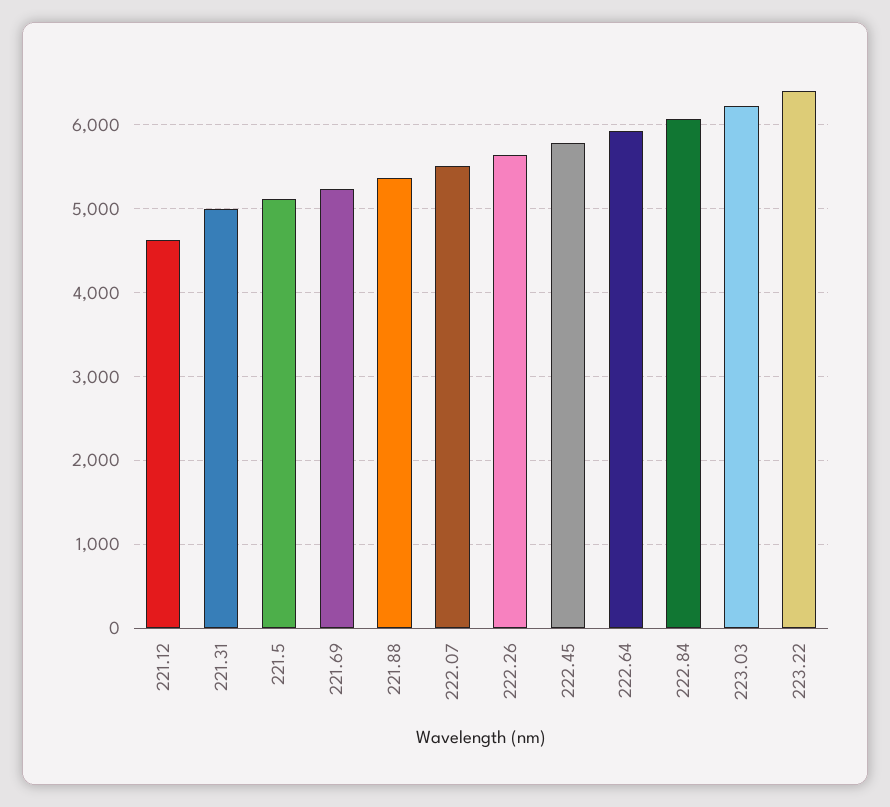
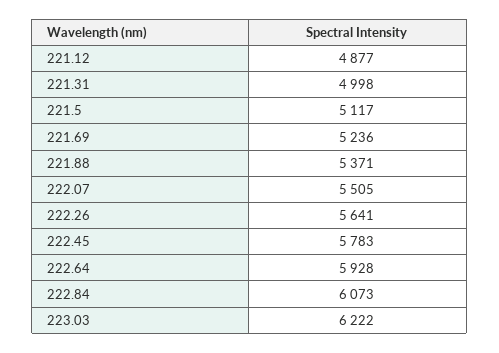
  {
-   "221.12": 4600,
+   "221.12": 4877,
    "221.31": 4998,
    "221.5": 5117,
    "221.69": 5236,
    "221.88": 5371,
    "222.07": 5505,
    "222.26": 5641,
    "222.45": 5783,
    "222.64": 5928,
    "222.84": 6073,
-   "223.03": 6222,
+   "223.03": 6222
-   "223.22": 6400
  }

